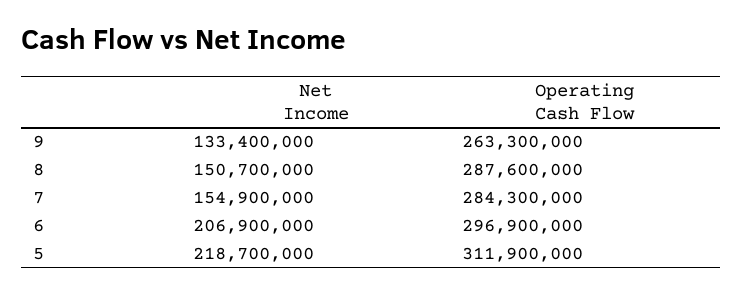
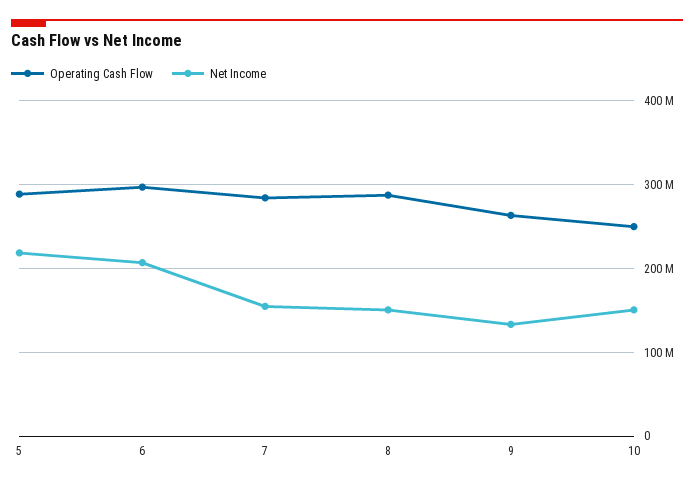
  {
    "Net Income": {
      "9": 133400000,
      "8": 150700000,
      "7": 154900000,
      "6": 206900000,
-     "5": 218700000
+     "5": 218700000,
+     "10": 150000000
    },
    "Operating Cash Flow": {
      "9": 263300000,
      "8": 287600000,
      "7": 284300000,
      "6": 296900000,
-     "5": 311900000
+     "5": 290000000,
+     "10": 250000000
    }
  }

